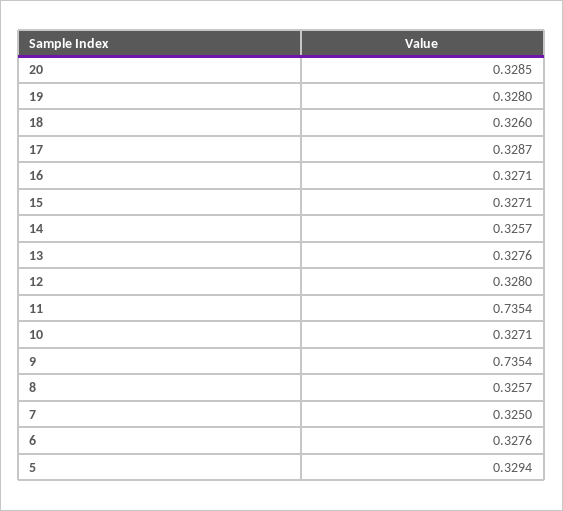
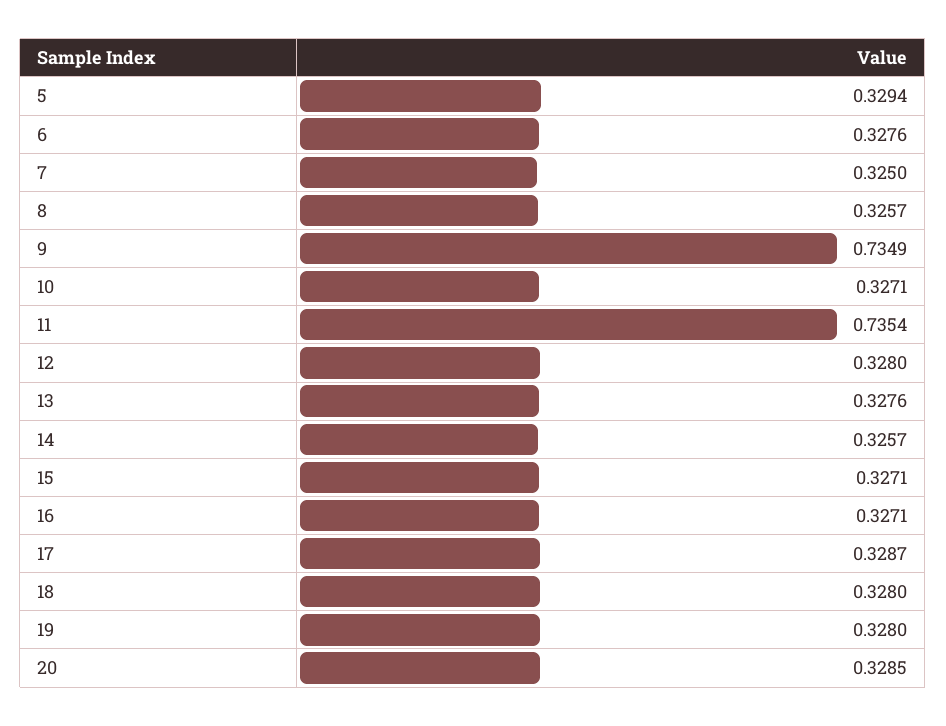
  {
    "20": 0.3285,
    "19": 0.328,
-   "18": 0.326,
+   "18": 0.328,
    "17": 0.3287,
    "16": 0.3271,
    "15": 0.3271,
    "14": 0.3257,
    "13": 0.3276,
    "12": 0.328,
    "11": 0.7354,
    "10": 0.3271,
-   "9": 0.7354,
+   "9": 0.7349,
    "8": 0.3257,
    "7": 0.325,
    "6": 0.3276,
    "5": 0.3294
  }

